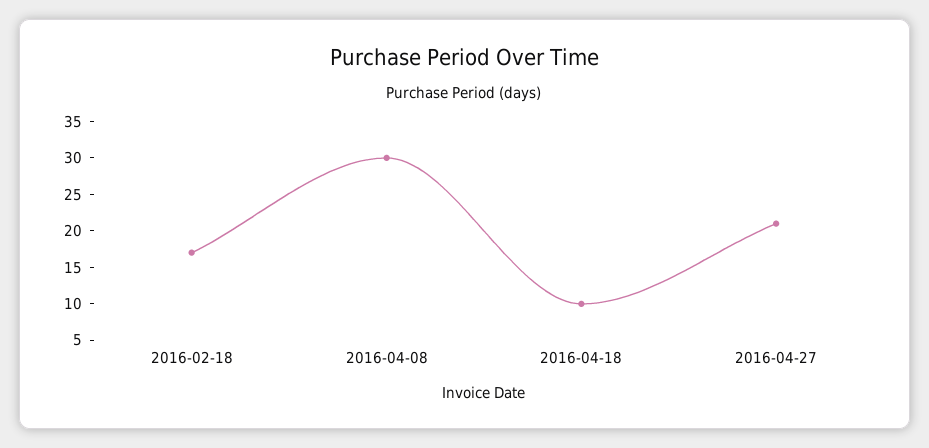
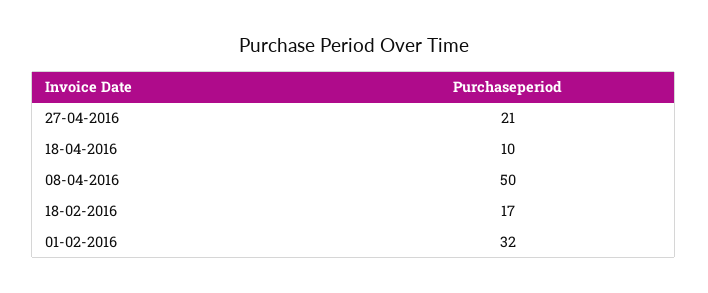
  {
    "2016-02-18": 17,
-   "2016-04-08": 30,
+   "2016-04-08": 50,
    "2016-04-18": 10,
-   "2016-04-27": 21
+   "2016-04-27": 21,
+   "01-02-2016": 32
  }

